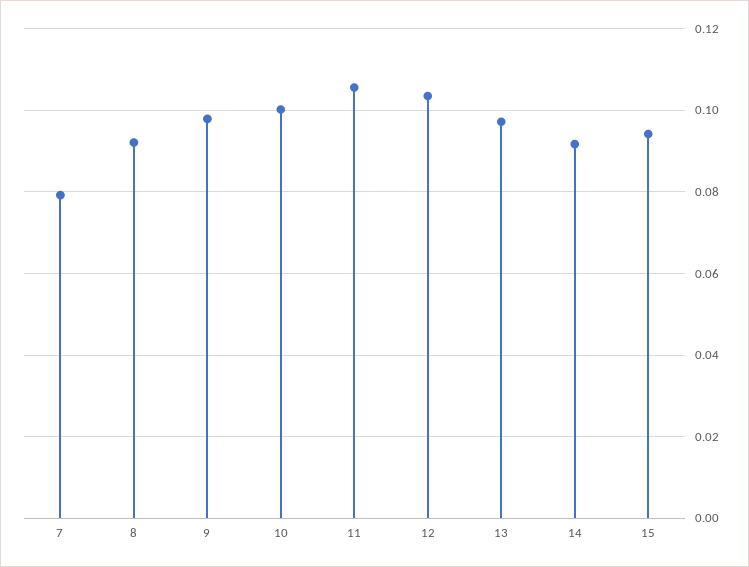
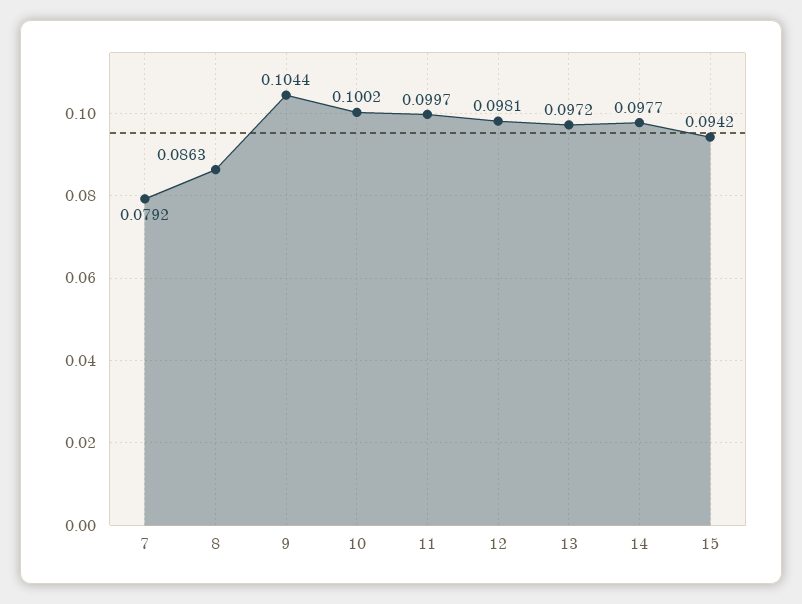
  {
    "7": 0.0792,
-   "8": 0.092,
+   "8": 0.0863,
-   "9": 0.098,
+   "9": 0.1044,
    "10": 0.1002,
-   "11": 0.106,
+   "11": 0.0997,
-   "12": 0.104,
+   "12": 0.0981,
    "13": 0.0972,
-   "14": 0.092,
+   "14": 0.0977,
    "15": 0.0942
  }

